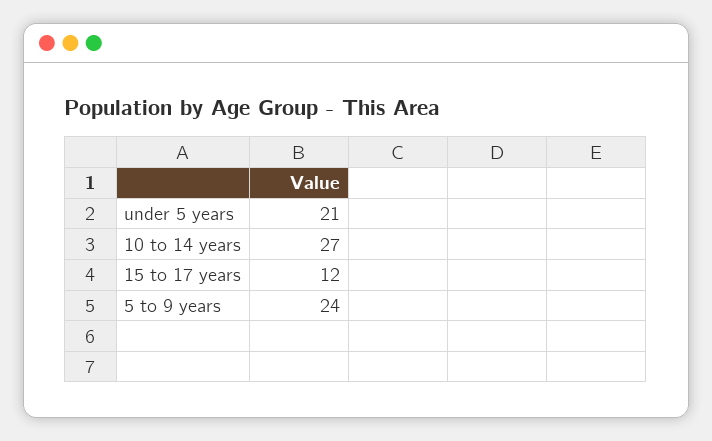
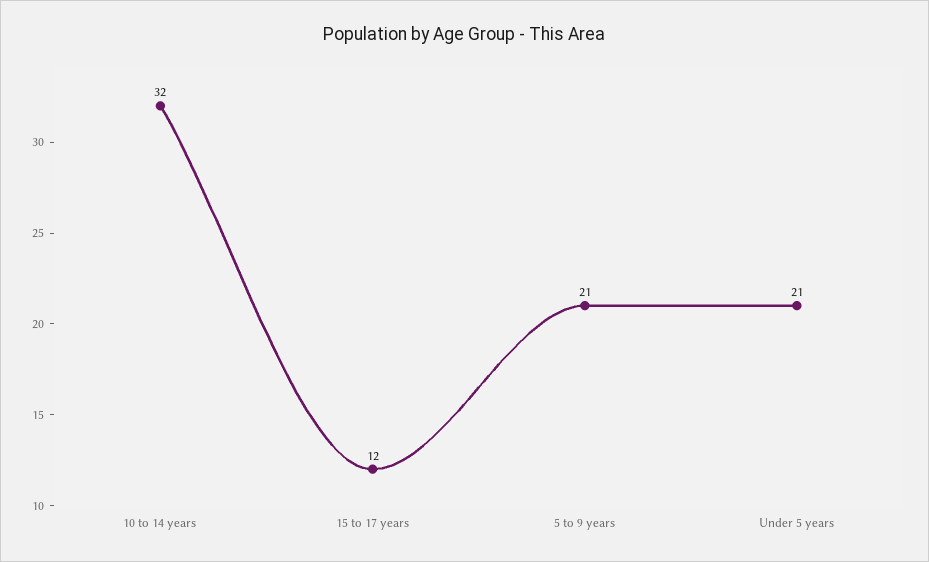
  {
    "under 5 years": 21,
-   "10 to 14 years": 27,
+   "10 to 14 years": 32,
    "15 to 17 years": 12,
-   "5 to 9 years": 24
+   "5 to 9 years": 21
  }

